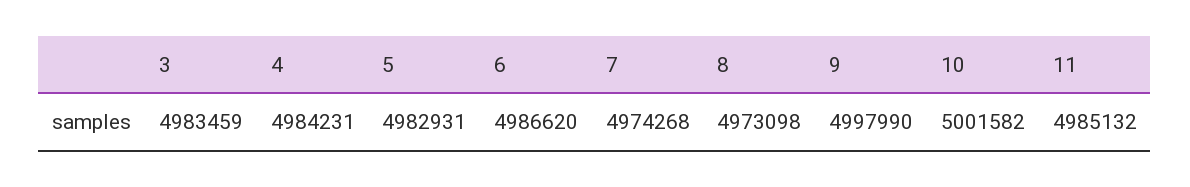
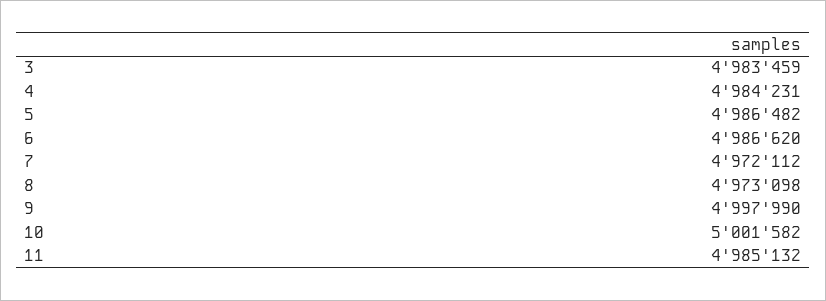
  {
    "3": 4983459,
    "4": 4984231,
-   "5": 4982931,
+   "5": 4986482,
    "6": 4986620,
-   "7": 4974268,
+   "7": 4972112,
    "8": 4973098,
    "9": 4997990,
    "10": 5001582,
    "11": 4985132
  }

